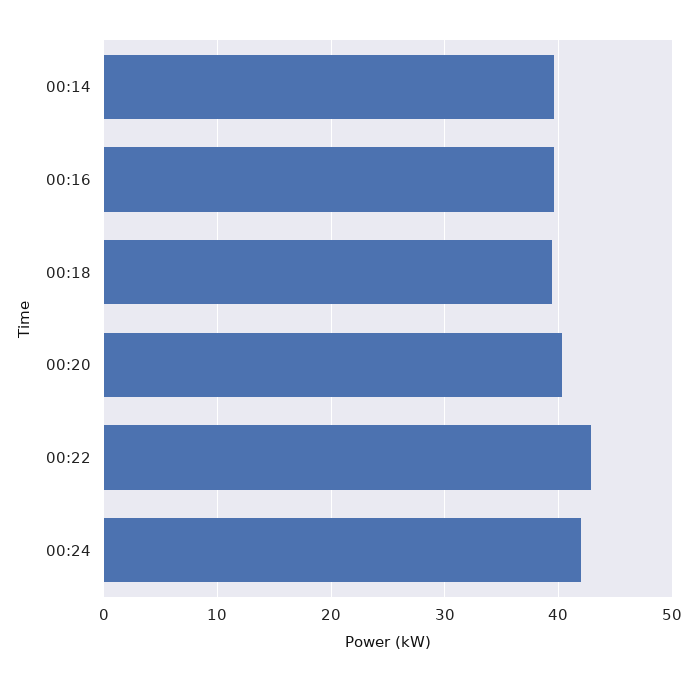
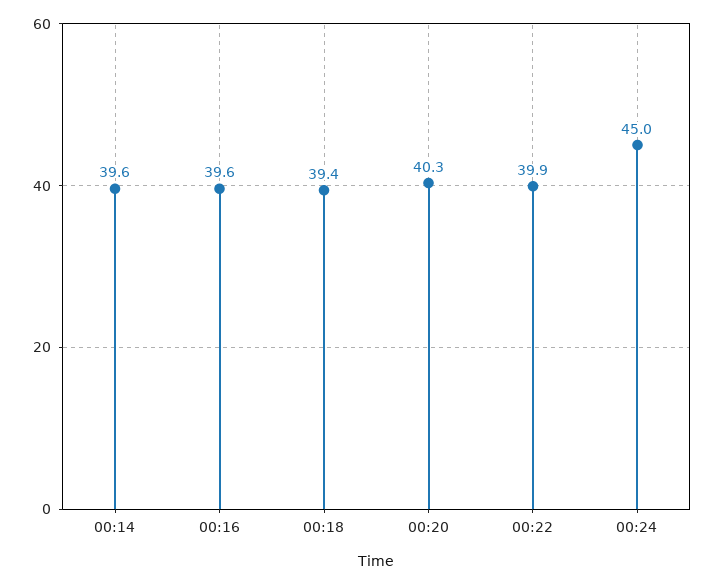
  {
    "00:14": 39.6,
    "00:16": 39.6,
    "00:18": 39.4,
    "00:20": 40.3,
-   "00:22": 43,
+   "00:22": 39.9,
-   "00:24": 42
+   "00:24": 45
  }

